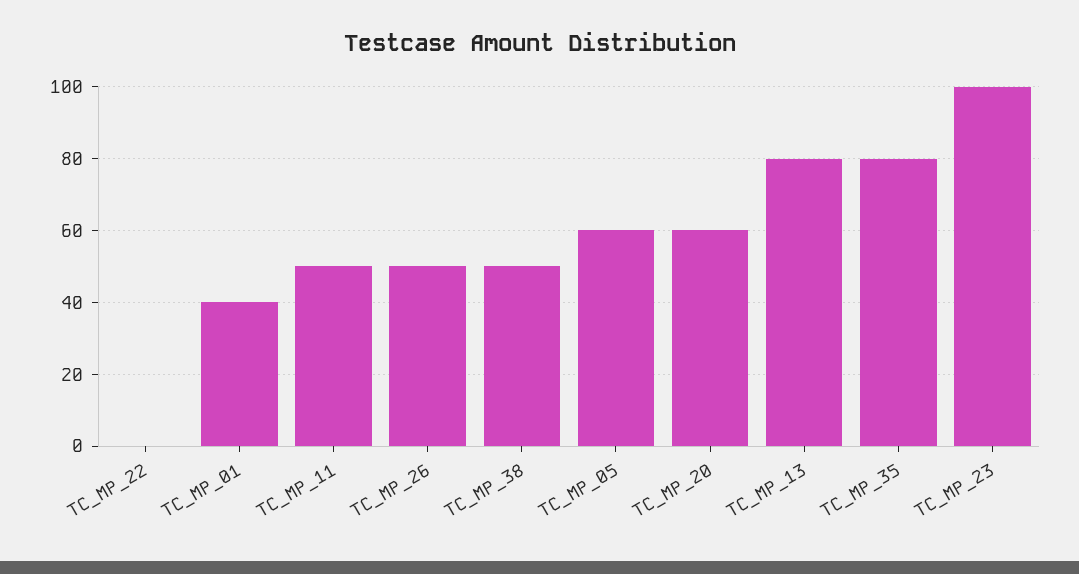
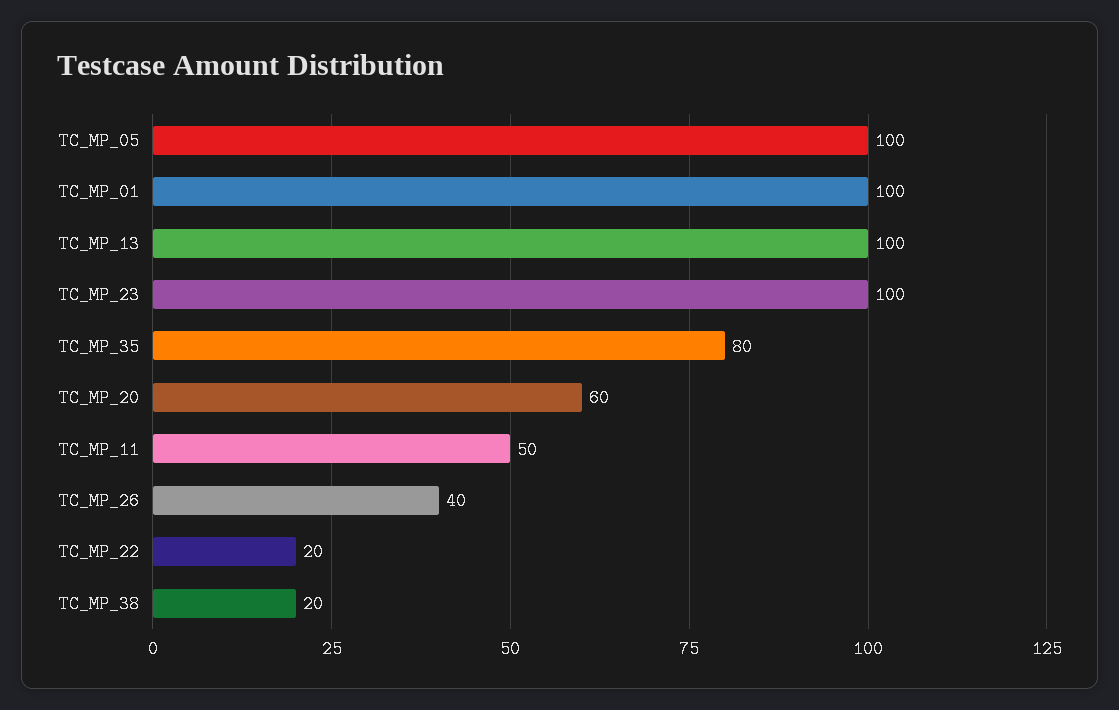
  {
-   "TC_MP_22": 0,
+   "TC_MP_22": 20,
-   "TC_MP_01": 40,
+   "TC_MP_01": 100,
    "TC_MP_11": 50,
-   "TC_MP_26": 50,
+   "TC_MP_26": 40,
-   "TC_MP_38": 50,
+   "TC_MP_38": 20,
-   "TC_MP_05": 60,
+   "TC_MP_05": 100,
    "TC_MP_20": 60,
-   "TC_MP_13": 80,
+   "TC_MP_13": 100,
    "TC_MP_35": 80,
    "TC_MP_23": 100
  }

